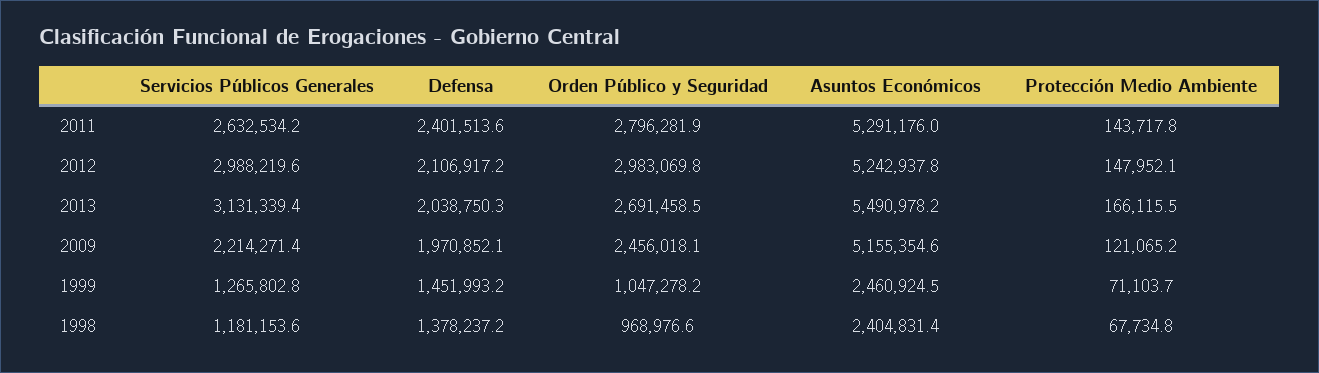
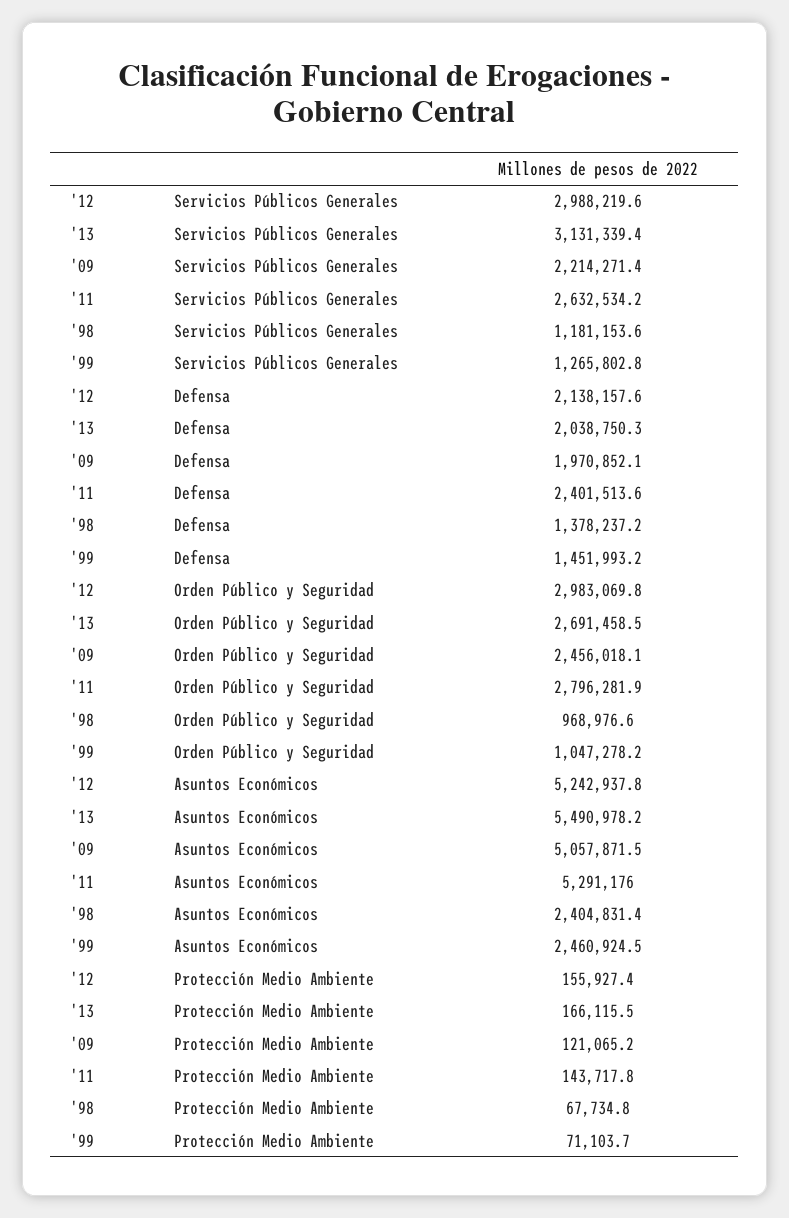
  {
    "Servicios Públicos Generales": {
      "2011": 2632534.2,
      "2012": 2988219.6,
      "2013": 3131339.4,
      "2009": 2214271.4,
      "1999": 1265802.8,
      "1998": 1181153.6
    },
    "Defensa": {
      "2011": 2401513.6,
-     "2012": 2106917.2,
+     "2012": 2138157.6,
      "2013": 2038750.3,
      "2009": 1970852.1,
      "1999": 1451993.2,
      "1998": 1378237.2
    },
    "Orden Público y Seguridad": {
      "2011": 2796281.9,
      "2012": 2983069.8,
      "2013": 2691458.5,
      "2009": 2456018.1,
      "1999": 1047278.2,
      "1998": 968976.6
    },
    "Asuntos Económicos": {
      "2011": 5291176,
      "2012": 5242937.8,
      "2013": 5490978.2,
-     "2009": 5155354.6,
+     "2009": 5057871.5,
      "1999": 2460924.5,
      "1998": 2404831.4
    },
    "Protección Medio Ambiente": {
      "2011": 143717.8,
-     "2012": 147952.1,
+     "2012": 155927.4,
      "2013": 166115.5,
      "2009": 121065.2,
      "1999": 71103.7,
      "1998": 67734.8
    }
  }

